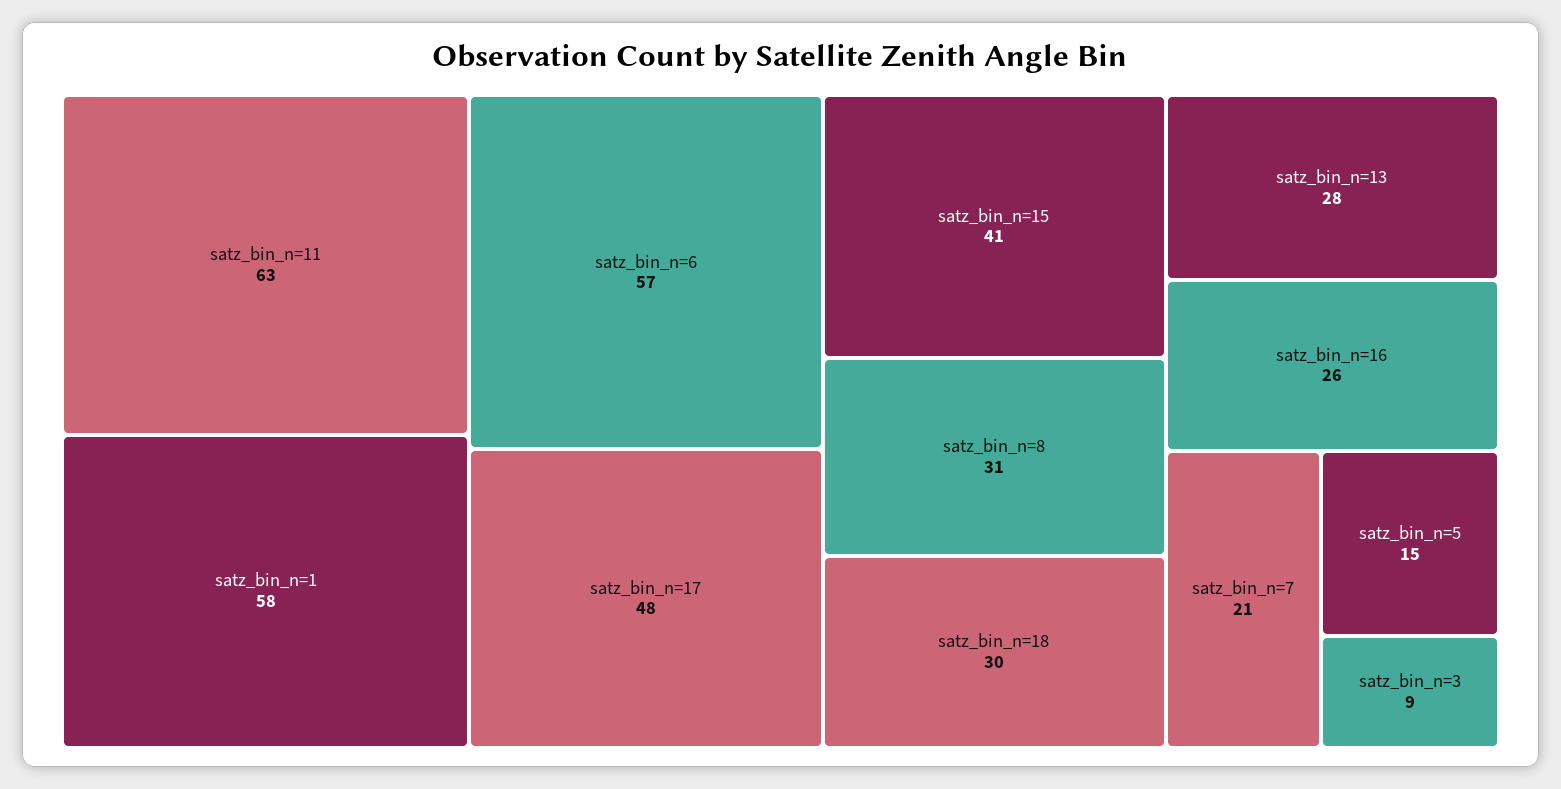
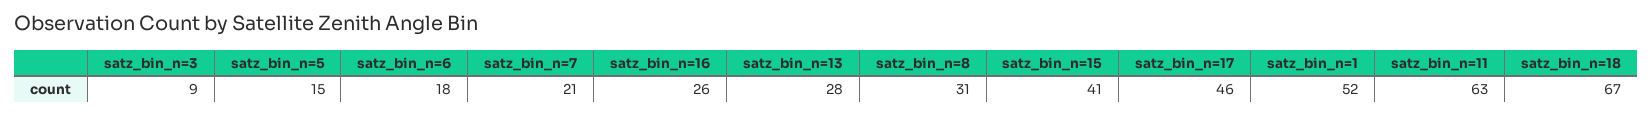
  {
    "satz_bin_n=11": 63,
-   "satz_bin_n=1": 58,
+   "satz_bin_n=1": 52,
-   "satz_bin_n=6": 57,
+   "satz_bin_n=6": 18,
-   "satz_bin_n=17": 48,
+   "satz_bin_n=17": 46,
    "satz_bin_n=15": 41,
    "satz_bin_n=8": 31,
-   "satz_bin_n=18": 30,
+   "satz_bin_n=18": 67,
    "satz_bin_n=13": 28,
    "satz_bin_n=16": 26,
    "satz_bin_n=7": 21,
    "satz_bin_n=5": 15,
    "satz_bin_n=3": 9
  }

